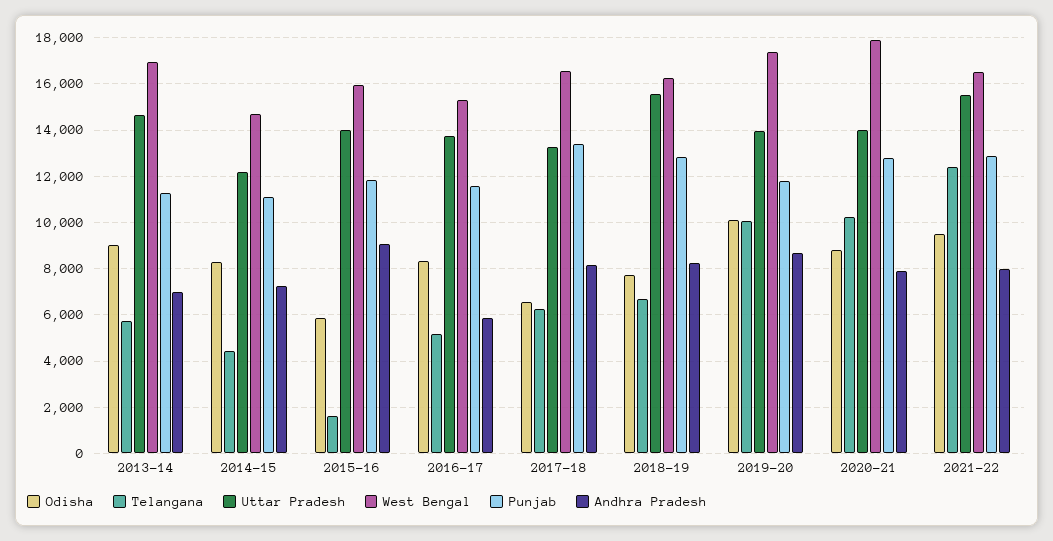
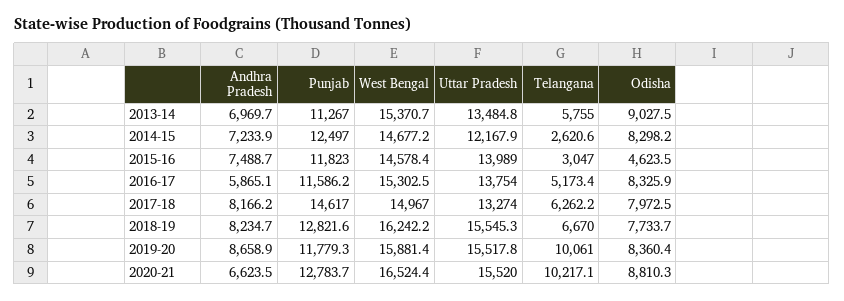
  {
    "Odisha": {
      "2013-14": 9027.5,
      "2014-15": 8298.2,
-     "2015-16": 6000,
+     "2015-16": 4623.5,
      "2016-17": 8325.9,
-     "2017-18": 6500,
+     "2017-18": 7972.5,
      "2018-19": 7733.7,
-     "2019-20": 10000,
+     "2019-20": 8360.4,
-     "2020-21": 8810.3,
+     "2020-21": 8810.3
-     "2021-22": 9500
    },
    "Telangana": {
      "2013-14": 5755,
-     "2014-15": 4500,
+     "2014-15": 2620.6,
-     "2015-16": 1500,
+     "2015-16": 3047,
      "2016-17": 5173.4,
      "2017-18": 6262.2,
      "2018-19": 6670,
      "2019-20": 10061,
-     "2020-21": 10217.1,
+     "2020-21": 10217.1
-     "2021-22": 12500
    },
    "Uttar Pradesh": {
-     "2013-14": 14500,
+     "2013-14": 13484.8,
      "2014-15": 12167.9,
      "2015-16": 13989,
      "2016-17": 13754,
      "2017-18": 13274,
      "2018-19": 15545.3,
-     "2019-20": 14000,
+     "2019-20": 15517.8,
-     "2020-21": 14000,
+     "2020-21": 15520
-     "2021-22": 15500
    },
    "West Bengal": {
-     "2013-14": 17000,
+     "2013-14": 15370.7,
      "2014-15": 14677.2,
-     "2015-16": 16000,
+     "2015-16": 14578.4,
      "2016-17": 15302.5,
-     "2017-18": 16500,
+     "2017-18": 14967,
      "2018-19": 16242.2,
-     "2019-20": 17500,
+     "2019-20": 15881.4,
-     "2020-21": 18000,
+     "2020-21": 16524.4
-     "2021-22": 16500
    },
    "Punjab": {
      "2013-14": 11267,
-     "2014-15": 11000,
+     "2014-15": 12497,
      "2015-16": 11823,
      "2016-17": 11586.2,
-     "2017-18": 13500,
+     "2017-18": 14617,
      "2018-19": 12821.6,
      "2019-20": 11779.3,
-     "2020-21": 12783.7,
+     "2020-21": 12783.7
-     "2021-22": 13000
    },
    "Andhra Pradesh": {
      "2013-14": 6969.7,
      "2014-15": 7233.9,
-     "2015-16": 9000,
+     "2015-16": 7488.7,
      "2016-17": 5865.1,
      "2017-18": 8166.2,
      "2018-19": 8234.7,
      "2019-20": 8658.9,
-     "2020-21": 8000,
+     "2020-21": 6623.5
-     "2021-22": 8000
    }
  }

